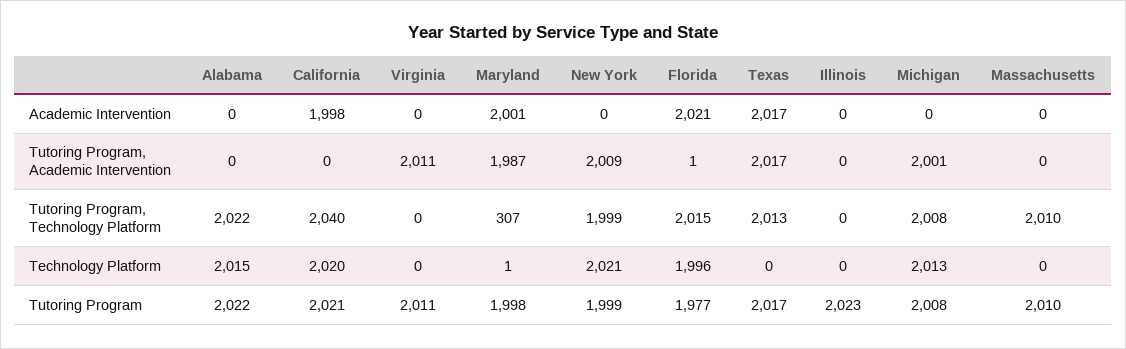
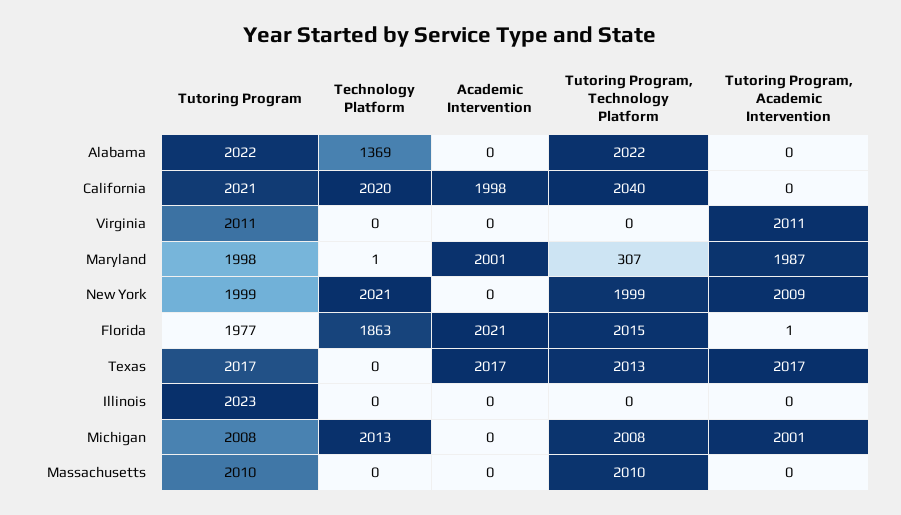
  {
    "Alabama": {
      "Academic Intervention": 0,
      "Tutoring Program, Academic Intervention": 0,
      "Tutoring Program, Technology Platform": 2022,
-     "Technology Platform": 2015,
+     "Technology Platform": 1369,
      "Tutoring Program": 2022
    },
    "California": {
      "Academic Intervention": 1998,
      "Tutoring Program, Academic Intervention": 0,
      "Tutoring Program, Technology Platform": 2040,
      "Technology Platform": 2020,
      "Tutoring Program": 2021
    },
    "Virginia": {
      "Academic Intervention": 0,
      "Tutoring Program, Academic Intervention": 2011,
      "Tutoring Program, Technology Platform": 0,
      "Technology Platform": 0,
      "Tutoring Program": 2011
    },
    "Maryland": {
      "Academic Intervention": 2001,
      "Tutoring Program, Academic Intervention": 1987,
      "Tutoring Program, Technology Platform": 307,
      "Technology Platform": 1,
      "Tutoring Program": 1998
    },
    "New York": {
      "Academic Intervention": 0,
      "Tutoring Program, Academic Intervention": 2009,
      "Tutoring Program, Technology Platform": 1999,
      "Technology Platform": 2021,
      "Tutoring Program": 1999
    },
    "Florida": {
      "Academic Intervention": 2021,
      "Tutoring Program, Academic Intervention": 1,
      "Tutoring Program, Technology Platform": 2015,
-     "Technology Platform": 1996,
+     "Technology Platform": 1863,
      "Tutoring Program": 1977
    },
    "Texas": {
      "Academic Intervention": 2017,
      "Tutoring Program, Academic Intervention": 2017,
      "Tutoring Program, Technology Platform": 2013,
      "Technology Platform": 0,
      "Tutoring Program": 2017
    },
    "Illinois": {
      "Academic Intervention": 0,
      "Tutoring Program, Academic Intervention": 0,
      "Tutoring Program, Technology Platform": 0,
      "Technology Platform": 0,
      "Tutoring Program": 2023
    },
    "Michigan": {
      "Academic Intervention": 0,
      "Tutoring Program, Academic Intervention": 2001,
      "Tutoring Program, Technology Platform": 2008,
      "Technology Platform": 2013,
      "Tutoring Program": 2008
    },
    "Massachusetts": {
      "Academic Intervention": 0,
      "Tutoring Program, Academic Intervention": 0,
      "Tutoring Program, Technology Platform": 2010,
      "Technology Platform": 0,
      "Tutoring Program": 2010
    }
  }

